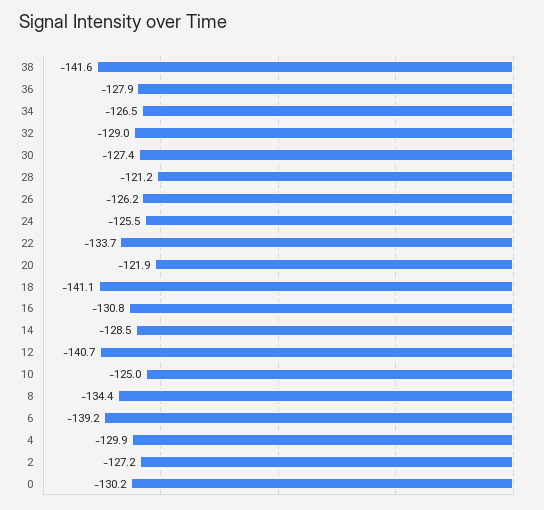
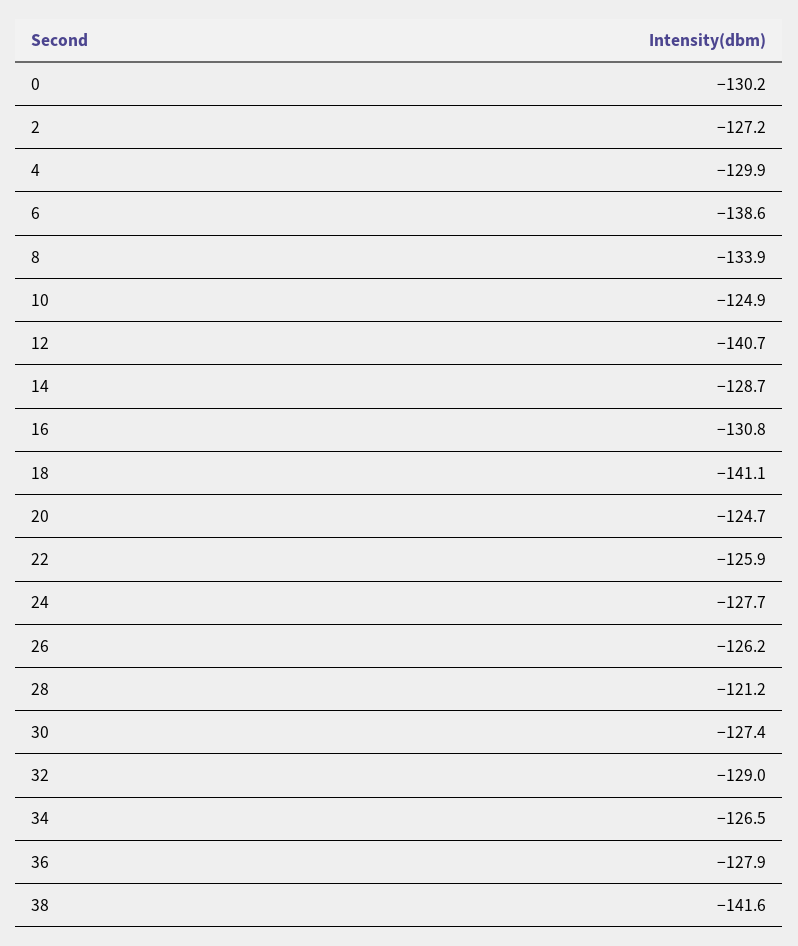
  {
    "38": -141.6,
    "36": -127.9,
    "34": -126.5,
    "32": -129,
    "30": -127.4,
    "28": -121.2,
    "26": -126.2,
-   "24": -125.5,
+   "24": -127.7,
-   "22": -133.7,
+   "22": -125.9,
-   "20": -121.9,
+   "20": -124.7,
    "18": -141.1,
    "16": -130.8,
-   "14": -128.5,
+   "14": -128.7,
    "12": -140.7,
-   "10": -125,
+   "10": -124.9,
-   "8": -134.4,
+   "8": -133.9,
-   "6": -139.2,
+   "6": -138.6,
    "4": -129.9,
    "2": -127.2,
    "0": -130.2
  }

